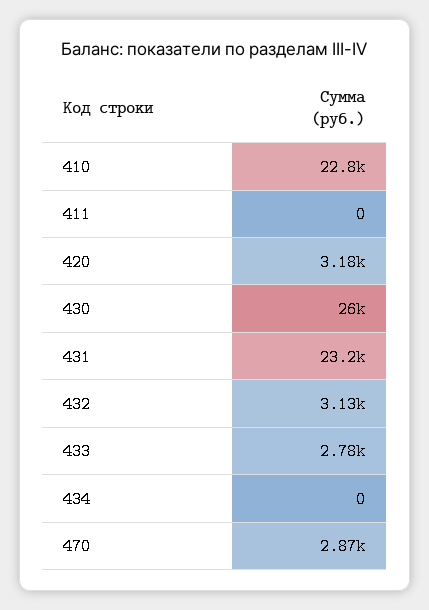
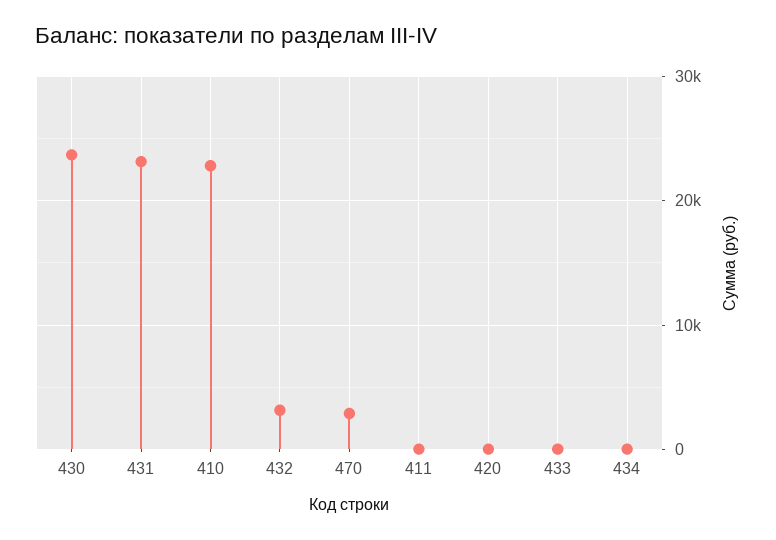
  {
    "410": 22800,
    "411": 0,
-   "420": 3180,
+   "420": 0,
-   "430": 26000,
+   "430": 24000,
    "431": 23200,
    "432": 3130,
-   "433": 2780,
+   "433": 0,
    "434": 0,
    "470": 2870
  }

